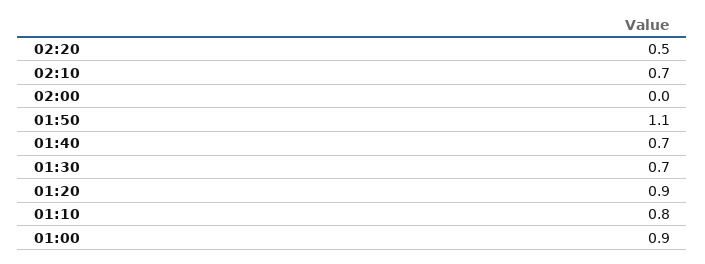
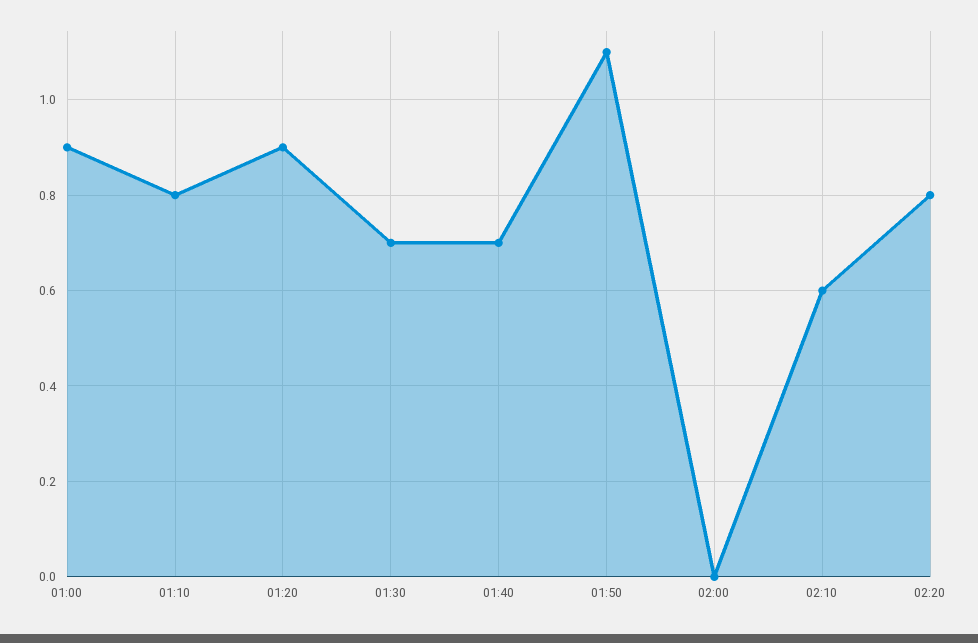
  {
-   "02:20": 0.5,
+   "02:20": 0.8,
-   "02:10": 0.7,
+   "02:10": 0.6,
    "02:00": 0,
    "01:50": 1.1,
    "01:40": 0.7,
    "01:30": 0.7,
    "01:20": 0.9,
    "01:10": 0.8,
    "01:00": 0.9
  }

